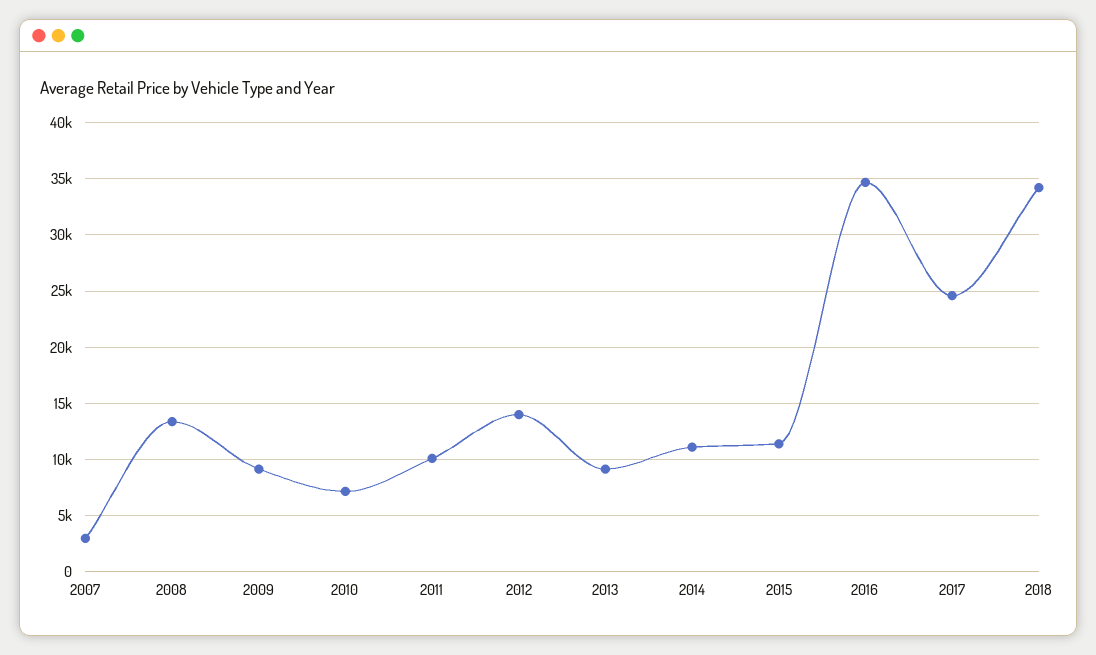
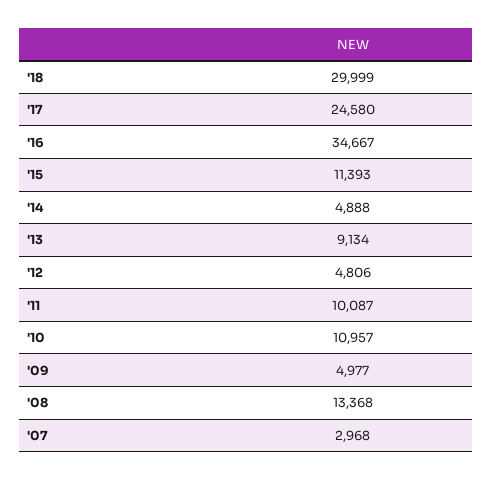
  {
    "2007": 2968,
    "2008": 13368,
-   "2009": 9000,
+   "2009": 4977,
-   "2010": 7000,
+   "2010": 10957,
    "2011": 10087,
-   "2012": 14000,
+   "2012": 4806,
    "2013": 9134,
-   "2014": 11000,
+   "2014": 4888,
    "2015": 11393,
    "2016": 34667,
    "2017": 24580,
-   "2018": 34000
+   "2018": 29999
  }

